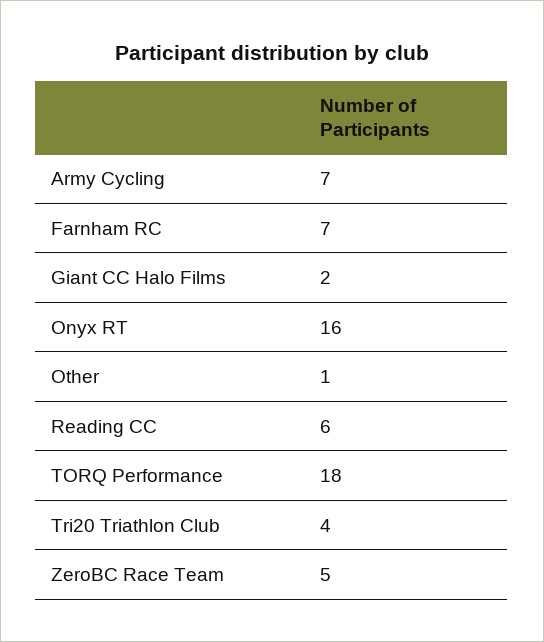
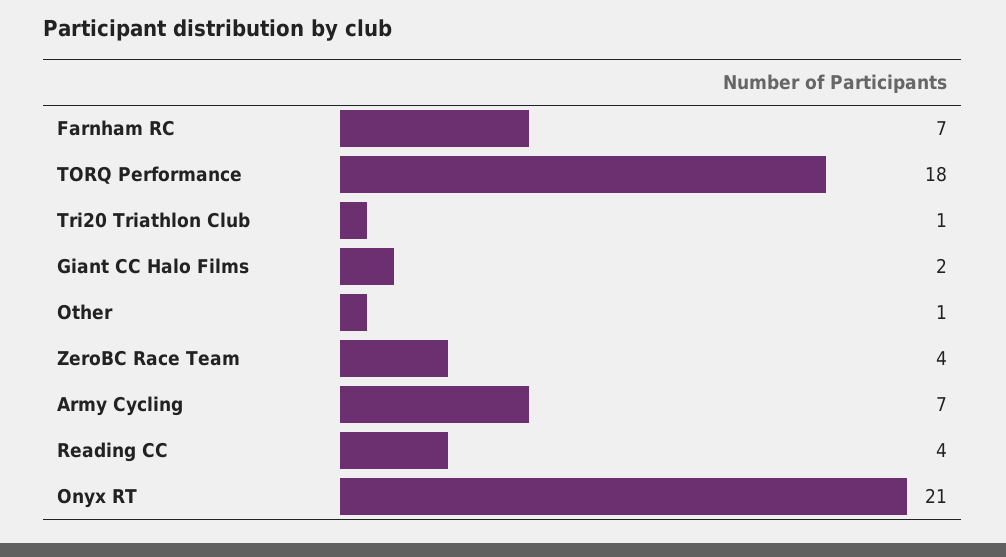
  {
    "Army Cycling": 7,
    "Farnham RC": 7,
    "Giant CC Halo Films": 2,
-   "Onyx RT": 16,
+   "Onyx RT": 21,
    "Other": 1,
-   "Reading CC": 6,
+   "Reading CC": 4,
    "TORQ Performance": 18,
-   "Tri20 Triathlon Club": 4,
+   "Tri20 Triathlon Club": 1,
-   "ZeroBC Race Team": 5
+   "ZeroBC Race Team": 4
  }

